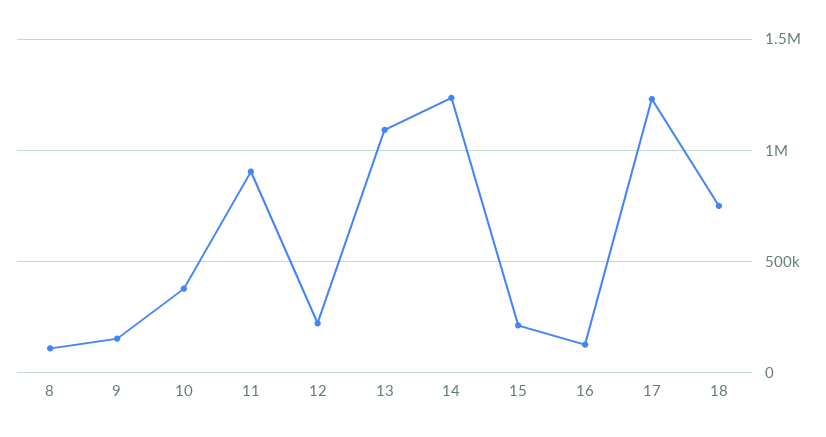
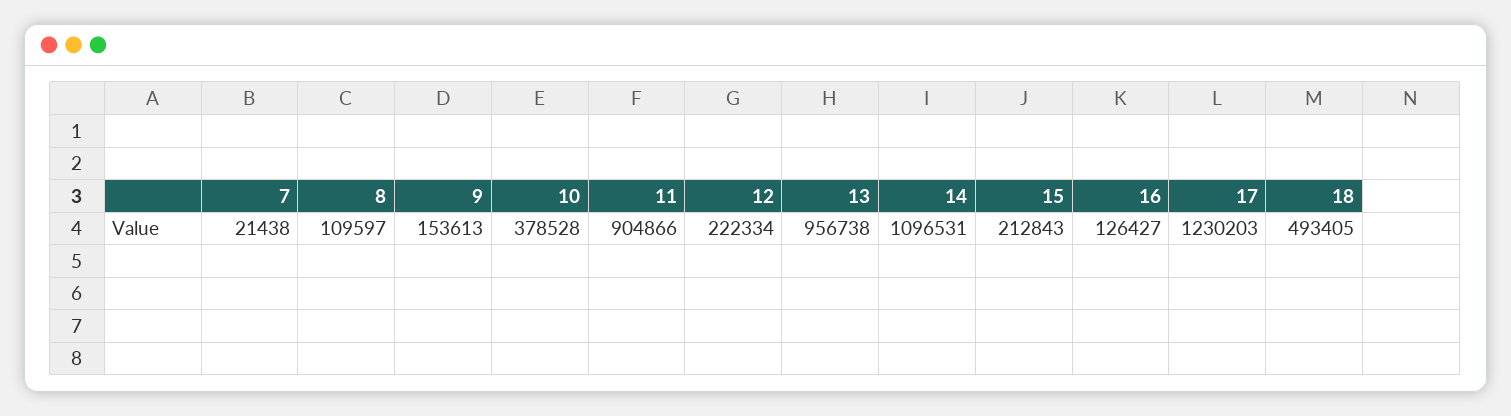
  {
    "8": 109597,
    "9": 153613,
    "10": 378528,
    "11": 904866,
    "12": 222334,
-   "13": 1100000,
+   "13": 956738,
-   "14": 1250000,
+   "14": 1096531,
    "15": 212843,
    "16": 126427,
    "17": 1230203,
-   "18": 750000
+   "18": 493405,
+   "7": 21438
  }

